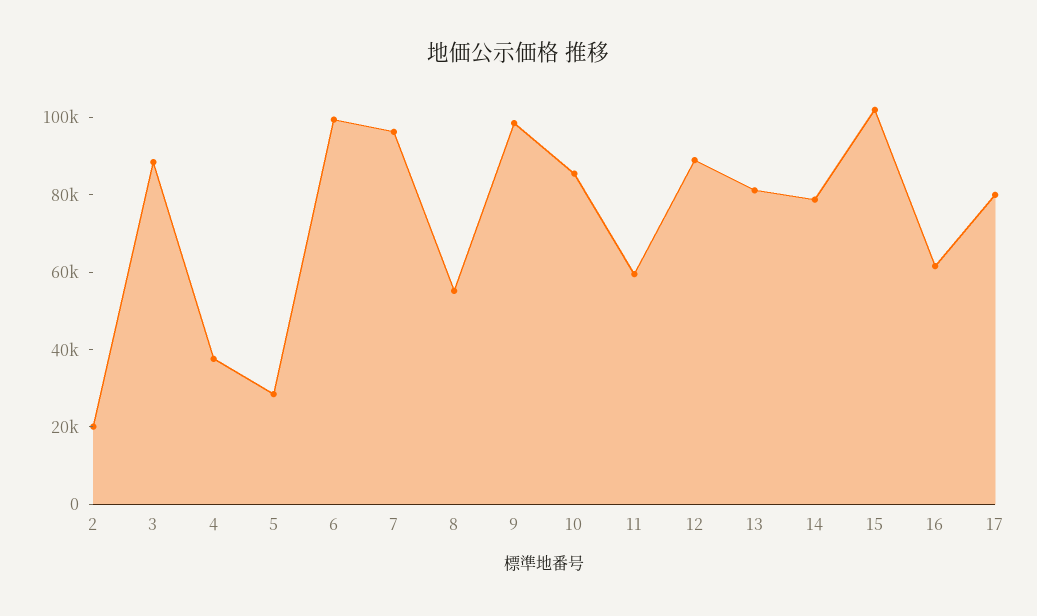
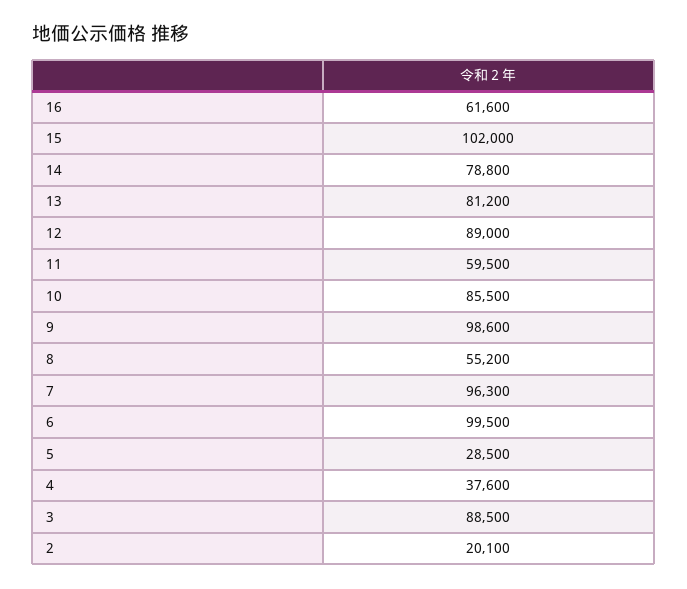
  {
    "2": 20100,
    "3": 88500,
    "4": 37600,
    "5": 28500,
    "6": 99500,
    "7": 96300,
    "8": 55200,
    "9": 98600,
    "10": 85500,
    "11": 59500,
    "12": 89000,
    "13": 81200,
    "14": 78800,
    "15": 102000,
-   "16": 61600,
+   "16": 61600
-   "17": 80000
  }

